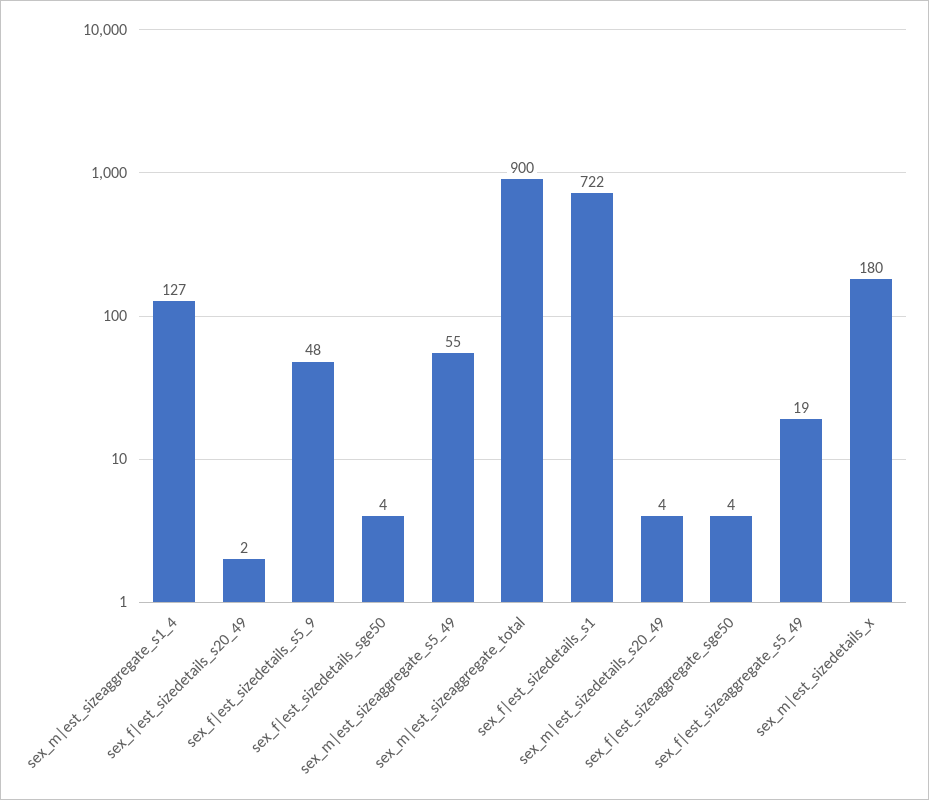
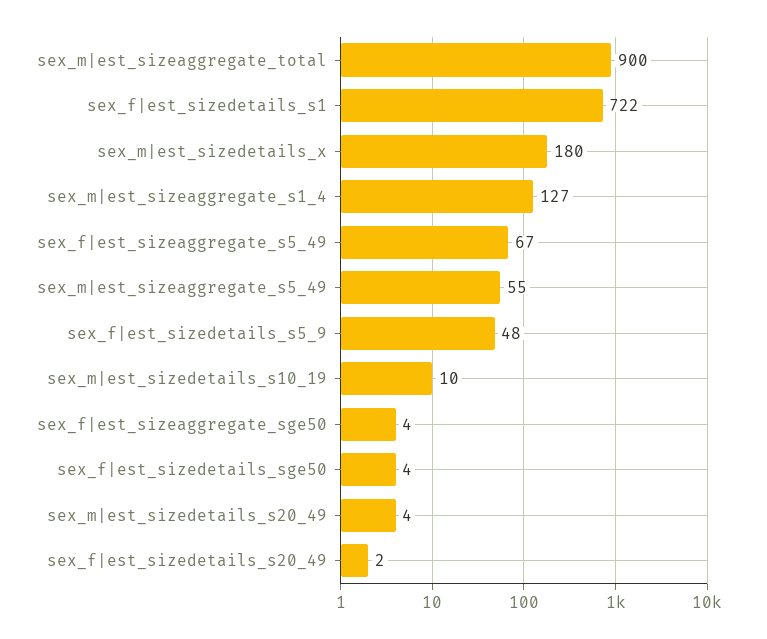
  {
    "sex_m|est_sizeaggregate_s1_4": 127,
    "sex_f|est_sizedetails_s20_49": 2,
    "sex_f|est_sizedetails_s5_9": 48,
    "sex_f|est_sizedetails_sge50": 4,
    "sex_m|est_sizeaggregate_s5_49": 55,
    "sex_m|est_sizeaggregate_total": 900,
    "sex_f|est_sizedetails_s1": 722,
    "sex_m|est_sizedetails_s20_49": 4,
    "sex_f|est_sizeaggregate_sge50": 4,
-   "sex_f|est_sizeaggregate_s5_49": 19,
+   "sex_f|est_sizeaggregate_s5_49": 67,
-   "sex_m|est_sizedetails_x": 180
+   "sex_m|est_sizedetails_x": 180,
+   "sex_m|est_sizedetails_s10_19": 10
  }

